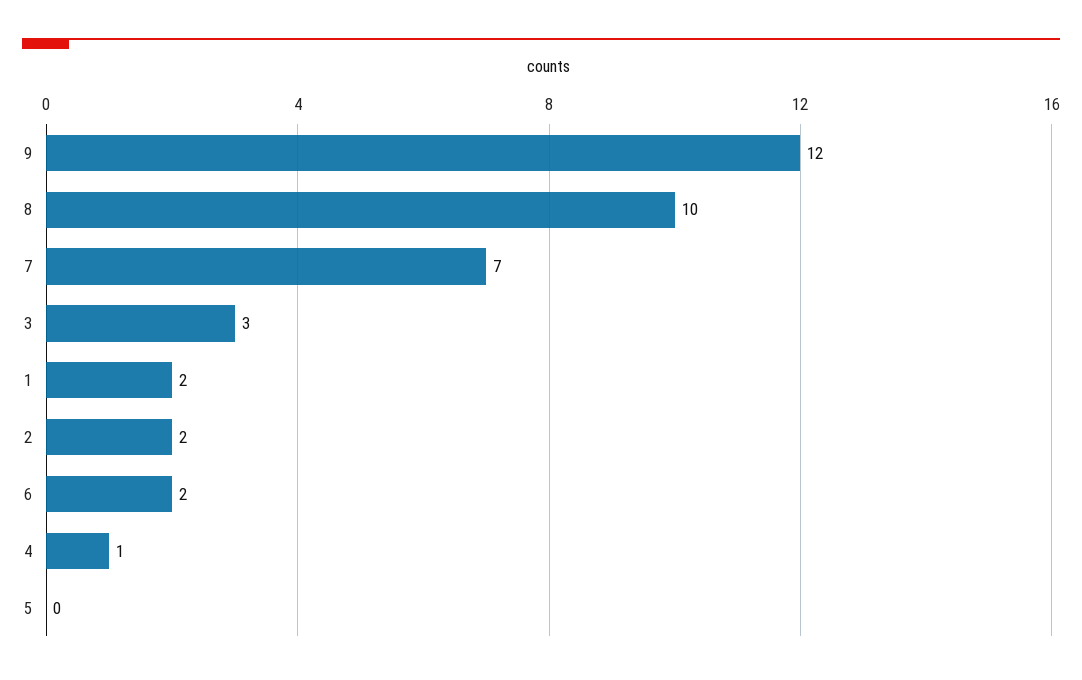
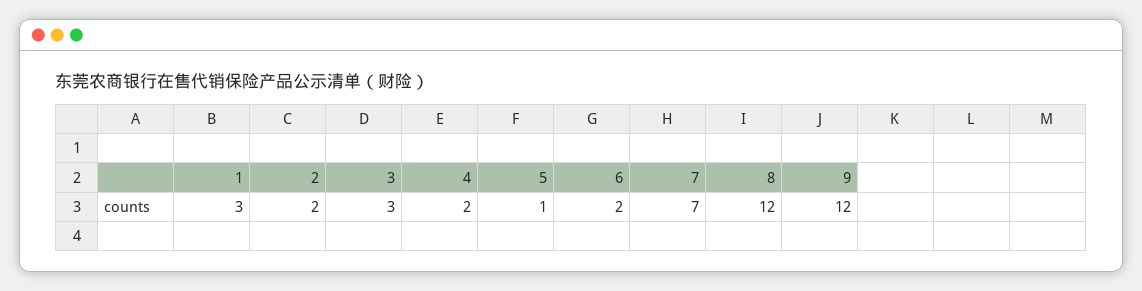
  {
    "9": 12,
-   "8": 10,
+   "8": 12,
    "7": 7,
    "3": 3,
-   "1": 2,
+   "1": 3,
    "2": 2,
    "6": 2,
-   "4": 1,
+   "4": 2,
-   "5": 0
+   "5": 1
  }

